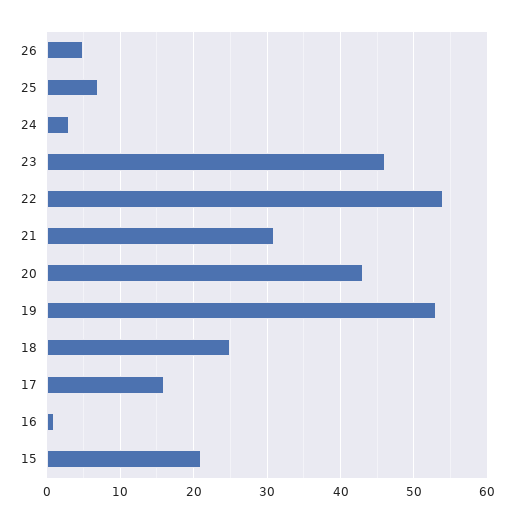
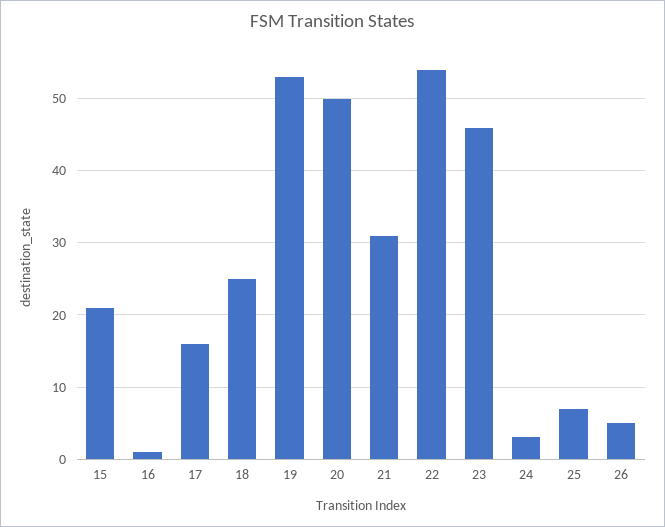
  {
    "26": 5,
    "25": 7,
    "24": 3,
    "23": 46,
    "22": 54,
    "21": 31,
-   "20": 43,
+   "20": 50,
    "19": 53,
    "18": 25,
    "17": 16,
    "16": 1,
    "15": 21
  }

